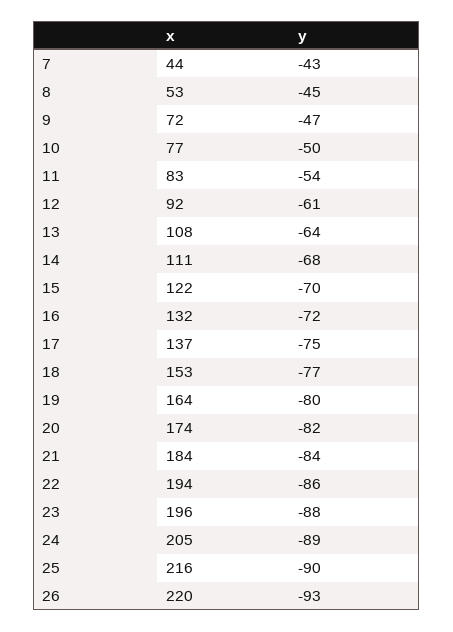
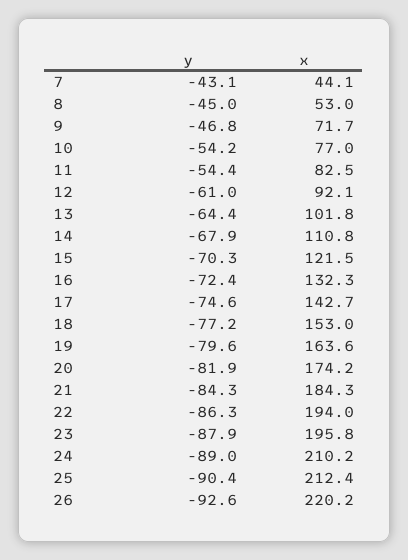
  {
    "x": {
      "7": 44.1,
      "8": 53,
      "9": 71.7,
      "10": 77,
      "11": 82.5,
      "12": 92.1,
-     "13": 108,
+     "13": 101.8,
      "14": 110.8,
      "15": 121.5,
      "16": 132.3,
-     "17": 137,
+     "17": 142.7,
      "18": 153,
      "19": 163.6,
      "20": 174.2,
      "21": 184.3,
      "22": 194,
      "23": 195.8,
-     "24": 205,
+     "24": 210.2,
-     "25": 216,
+     "25": 212.4,
      "26": 220.2
    },
    "y": {
      "7": -43.1,
      "8": -45,
      "9": -46.8,
-     "10": -50,
+     "10": -54.2,
      "11": -54.4,
      "12": -61,
      "13": -64.4,
      "14": -67.9,
      "15": -70.3,
      "16": -72.4,
      "17": -74.6,
      "18": -77.2,
      "19": -79.6,
      "20": -81.9,
      "21": -84.3,
      "22": -86.3,
      "23": -87.9,
      "24": -89,
      "25": -90.4,
      "26": -92.6
    }
  }

